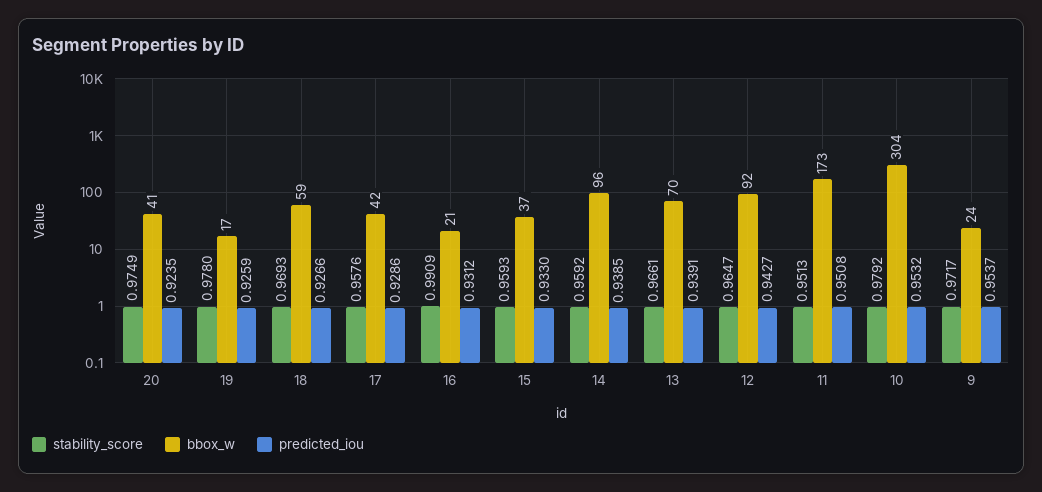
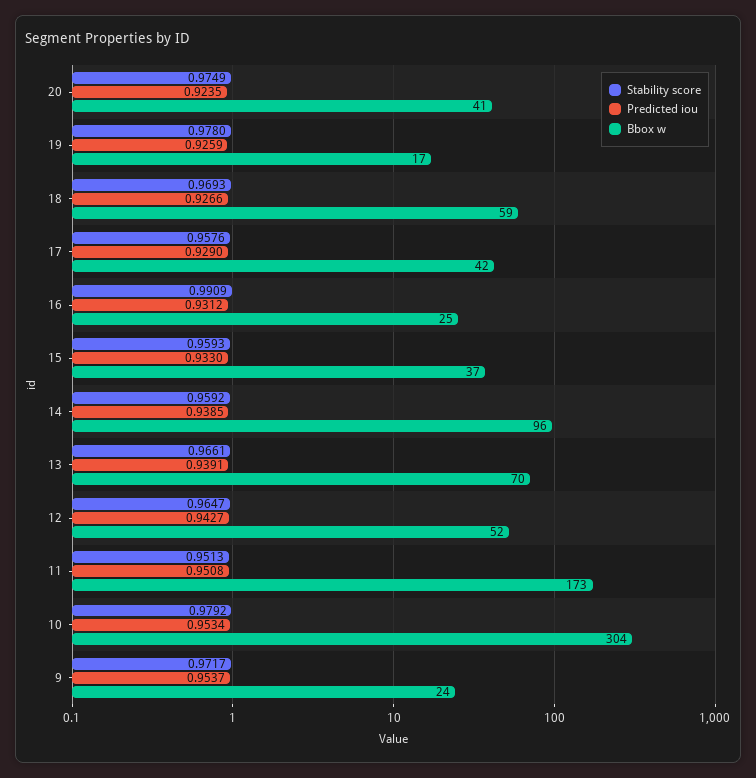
  {
    "stability_score": {
      "20": 0.9749,
      "19": 0.978,
      "18": 0.9693,
      "17": 0.9576,
      "16": 0.9909,
      "15": 0.9593,
      "14": 0.9592,
      "13": 0.9661,
      "12": 0.9647,
      "11": 0.9513,
      "10": 0.9792,
      "9": 0.9717
    },
    "bbox_w": {
      "20": 41,
      "19": 17,
      "18": 59,
      "17": 42,
-     "16": 21,
+     "16": 25,
      "15": 37,
      "14": 96,
      "13": 70,
-     "12": 92,
+     "12": 52,
      "11": 173,
      "10": 304,
      "9": 24
    },
    "predicted_iou": {
      "20": 0.9235,
      "19": 0.9259,
      "18": 0.9266,
-     "17": 0.9286,
+     "17": 0.929,
      "16": 0.9312,
      "15": 0.933,
      "14": 0.9385,
      "13": 0.9391,
      "12": 0.9427,
      "11": 0.9508,
-     "10": 0.9532,
+     "10": 0.9534,
      "9": 0.9537
    }
  }

